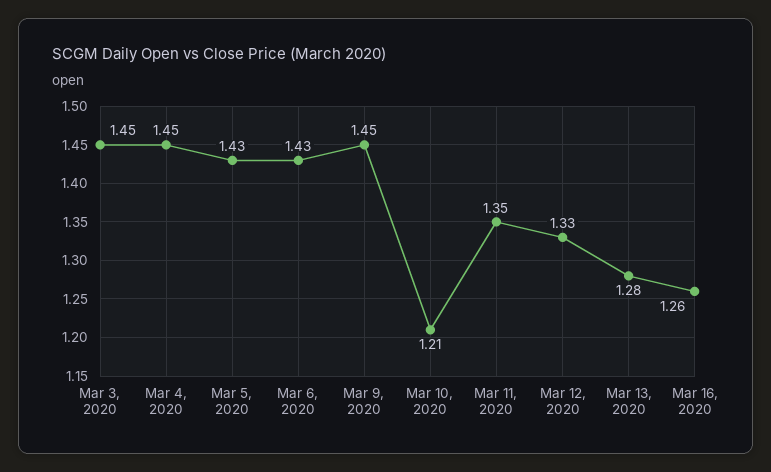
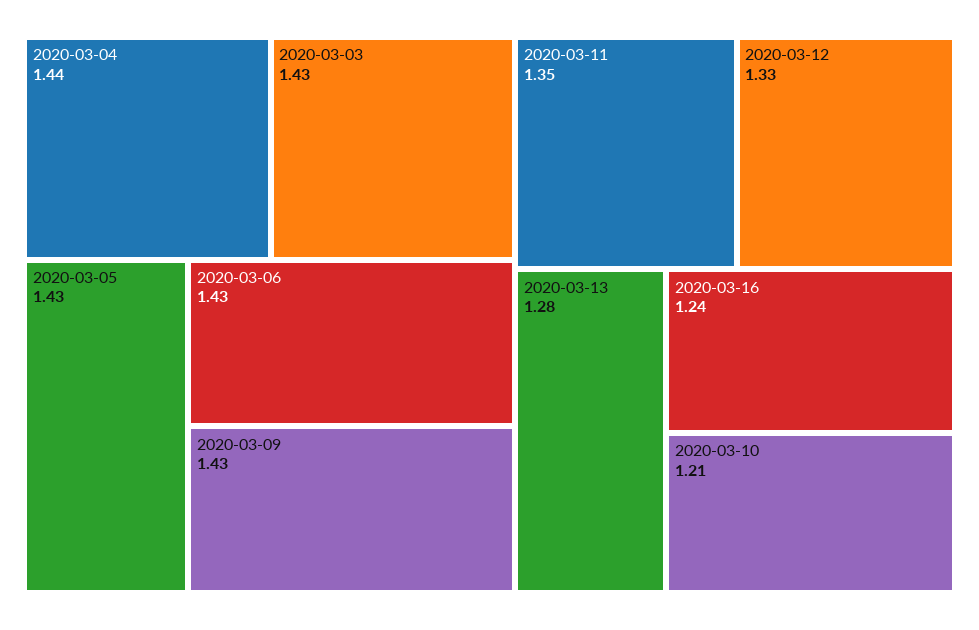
  {
-   "Mar 3, 2020": 1.45,
+   "Mar 3, 2020": 1.43,
-   "Mar 4, 2020": 1.45,
+   "Mar 4, 2020": 1.44,
    "Mar 5, 2020": 1.43,
    "Mar 6, 2020": 1.43,
-   "Mar 9, 2020": 1.45,
+   "Mar 9, 2020": 1.43,
    "Mar 10, 2020": 1.21,
    "Mar 11, 2020": 1.35,
    "Mar 12, 2020": 1.33,
    "Mar 13, 2020": 1.28,
-   "Mar 16, 2020": 1.26
+   "Mar 16, 2020": 1.24
  }

